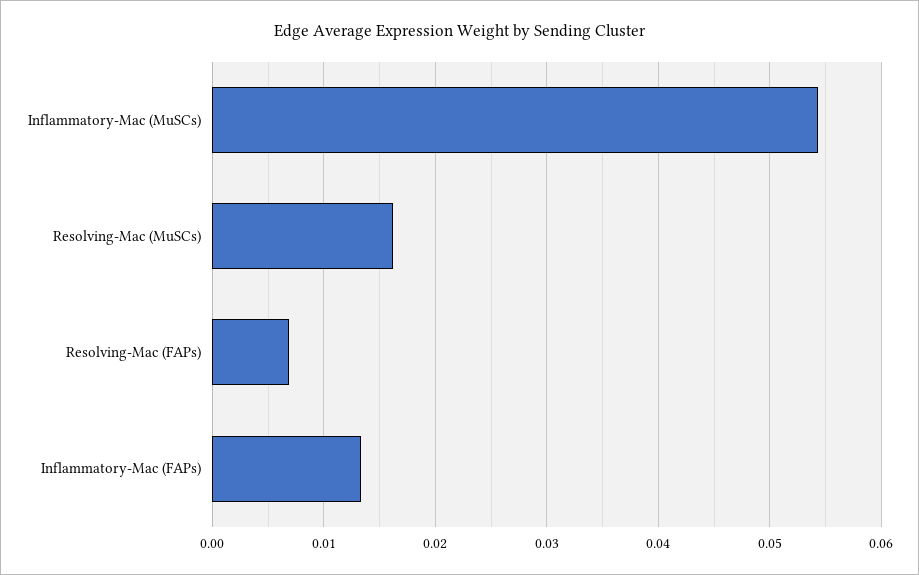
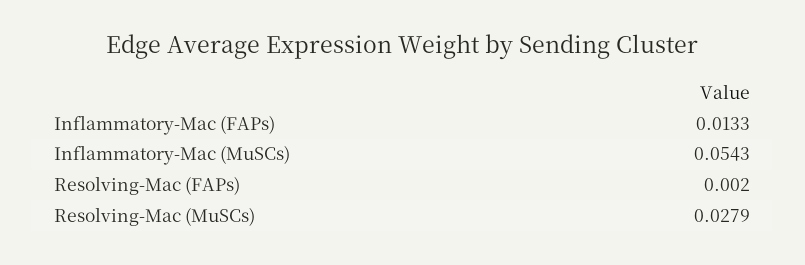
  {
    "Inflammatory-Mac (MuSCs)": 0.0543,
-   "Resolving-Mac (MuSCs)": 0.016,
+   "Resolving-Mac (MuSCs)": 0.0279,
-   "Resolving-Mac (FAPs)": 0.007,
+   "Resolving-Mac (FAPs)": 0.002,
    "Inflammatory-Mac (FAPs)": 0.0133
  }

